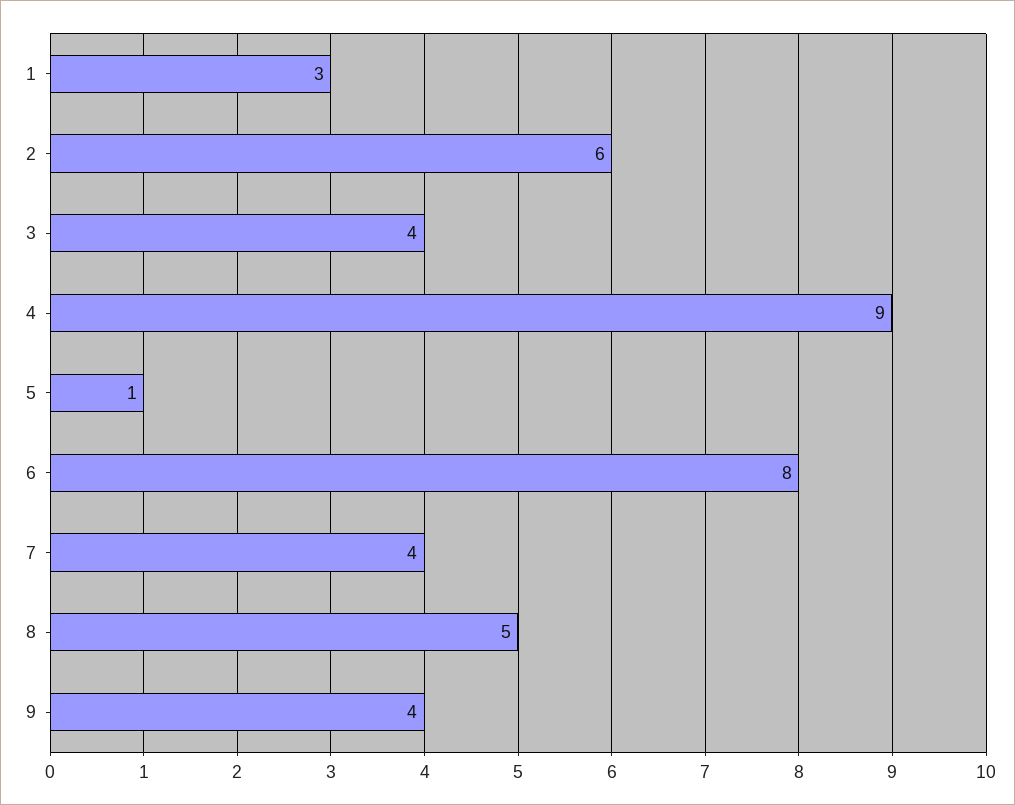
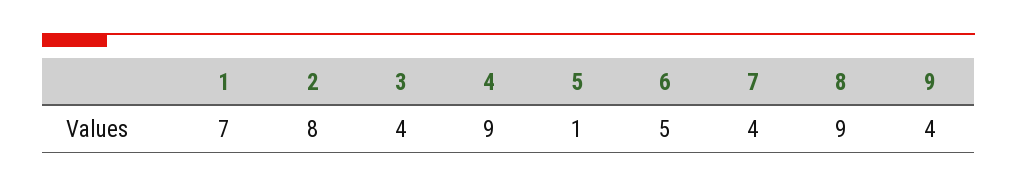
  {
-   "1": 3,
+   "1": 7,
-   "2": 6,
+   "2": 8,
    "3": 4,
    "4": 9,
    "5": 1,
-   "6": 8,
+   "6": 5,
    "7": 4,
-   "8": 5,
+   "8": 9,
    "9": 4
  }

